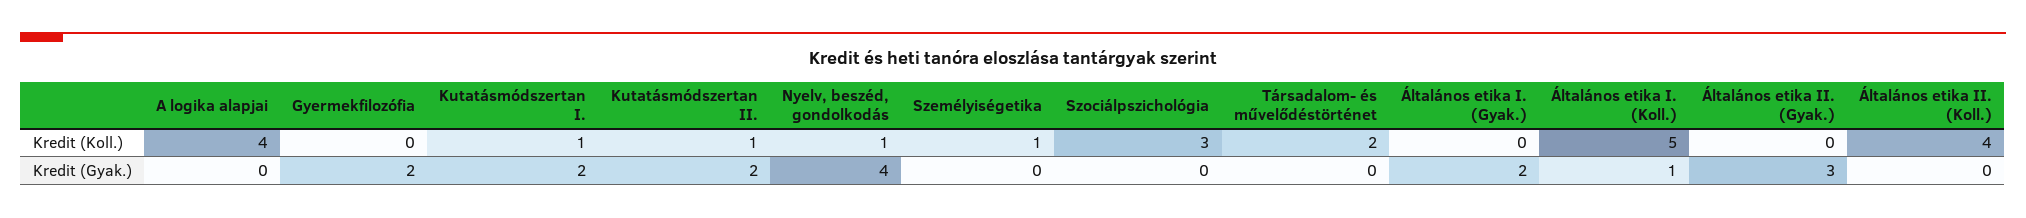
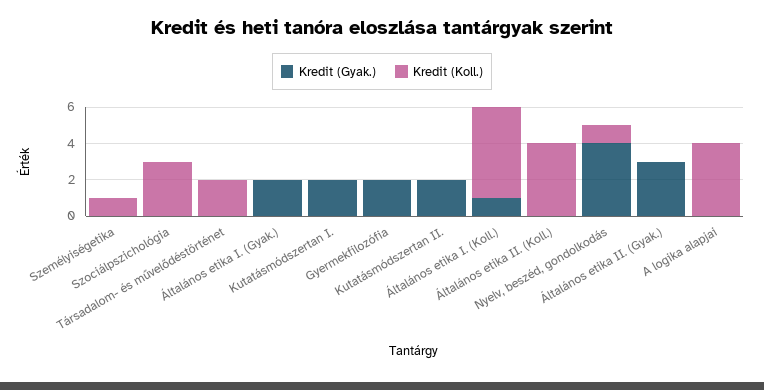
  {
    "Kredit (Koll.)": {
      "A logika alapjai": 4,
      "Gyermekfilozófia": 0,
-     "Kutatásmódszertan I.": 1,
+     "Kutatásmódszertan I.": 0,
-     "Kutatásmódszertan II.": 1,
+     "Kutatásmódszertan II.": 0,
      "Nyelv, beszéd, gondolkodás": 1,
      "Személyiségetika": 1,
      "Szociálpszichológia": 3,
      "Társadalom- és művelődéstörténet": 2,
      "Általános etika I. (Gyak.)": 0,
      "Általános etika I. (Koll.)": 5,
      "Általános etika II. (Gyak.)": 0,
      "Általános etika II. (Koll.)": 4
    },
    "Kredit (Gyak.)": {
      "A logika alapjai": 0,
      "Gyermekfilozófia": 2,
      "Kutatásmódszertan I.": 2,
      "Kutatásmódszertan II.": 2,
      "Nyelv, beszéd, gondolkodás": 4,
      "Személyiségetika": 0,
      "Szociálpszichológia": 0,
      "Társadalom- és művelődéstörténet": 0,
      "Általános etika I. (Gyak.)": 2,
      "Általános etika I. (Koll.)": 1,
      "Általános etika II. (Gyak.)": 3,
      "Általános etika II. (Koll.)": 0
    }
  }

